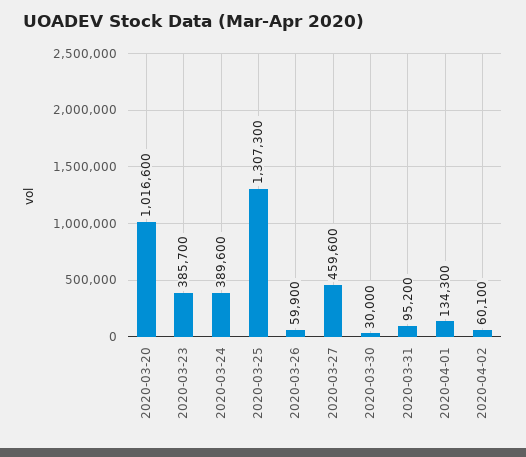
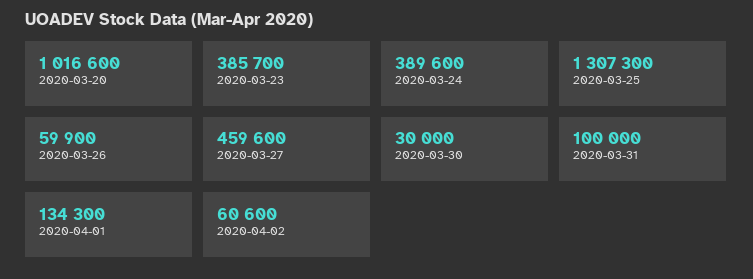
  {
    "2020-03-20": 1016600,
    "2020-03-23": 385700,
    "2020-03-24": 389600,
    "2020-03-25": 1307300,
    "2020-03-26": 59900,
    "2020-03-27": 459600,
    "2020-03-30": 30000,
-   "2020-03-31": 95200,
+   "2020-03-31": 100000,
    "2020-04-01": 134300,
-   "2020-04-02": 60100
+   "2020-04-02": 60600
  }

